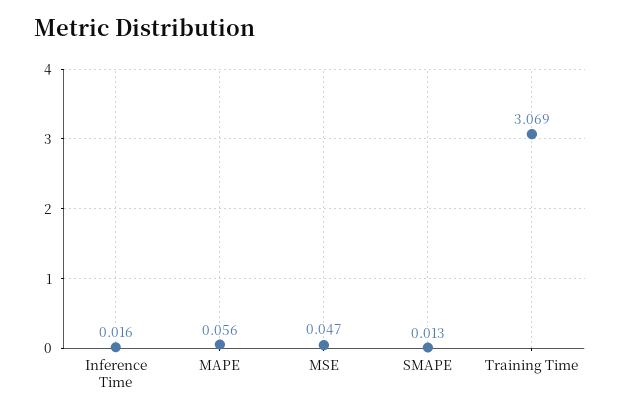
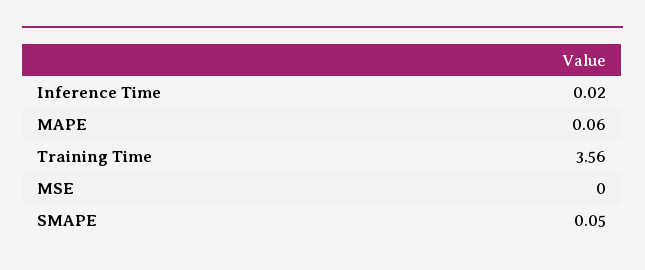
  {
    "Inference Time": 0.016,
    "MAPE": 0.056,
-   "MSE": 0.047,
+   "MSE": 0,
-   "SMAPE": 0.013,
+   "SMAPE": 0.05,
-   "Training Time": 3.069
+   "Training Time": 3.56
  }

